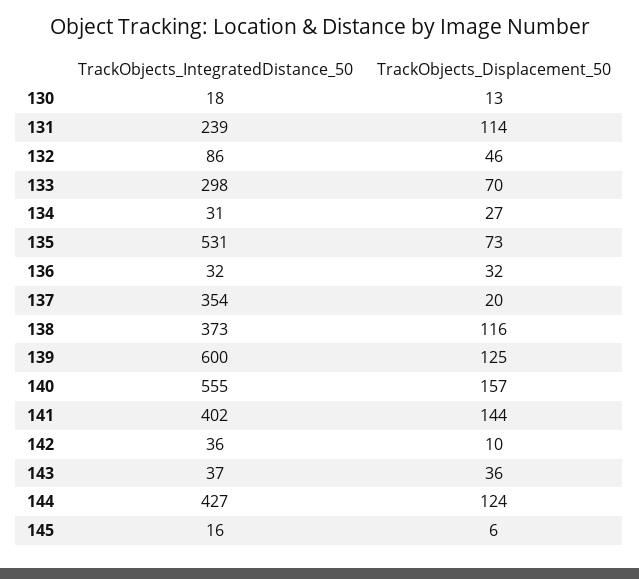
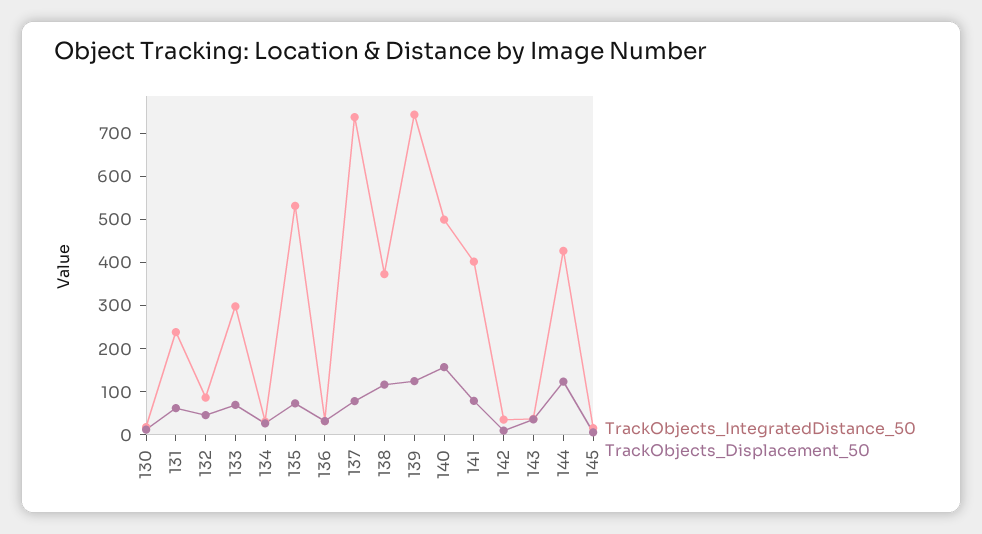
  {
    "TrackObjects_IntegratedDistance_50": {
      "130": 18,
      "131": 239,
      "132": 86,
      "133": 298,
      "134": 31,
      "135": 531,
      "136": 32,
-     "137": 354,
+     "137": 740,
      "138": 373,
-     "139": 600,
+     "139": 740,
-     "140": 555,
+     "140": 500,
      "141": 402,
      "142": 36,
      "143": 37,
      "144": 427,
      "145": 16
    },
    "TrackObjects_Displacement_50": {
      "130": 13,
-     "131": 114,
+     "131": 60,
      "132": 46,
      "133": 70,
      "134": 27,
      "135": 73,
      "136": 32,
-     "137": 20,
+     "137": 80,
      "138": 116,
      "139": 125,
      "140": 157,
-     "141": 144,
+     "141": 80,
      "142": 10,
      "143": 36,
      "144": 124,
      "145": 6
    }
  }

